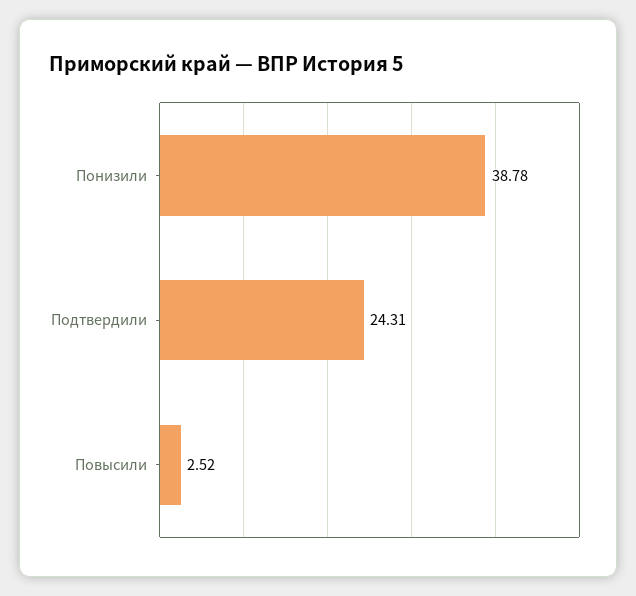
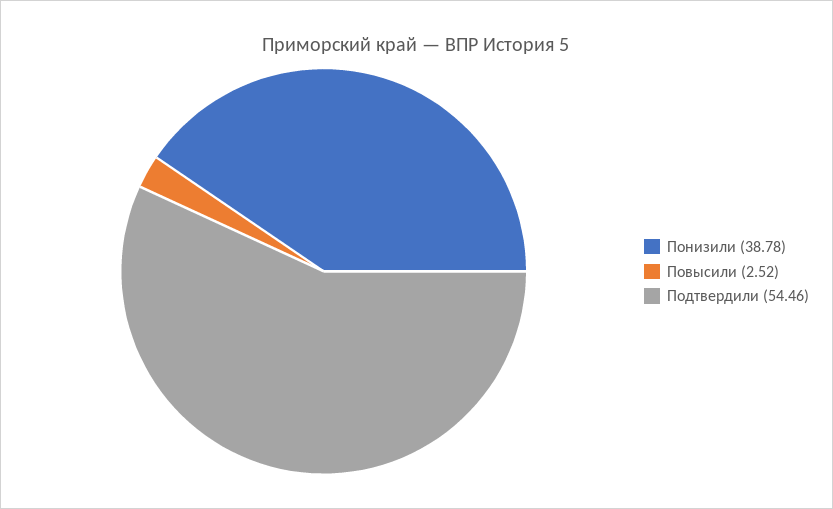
  {
    "Понизили": 38.78,
-   "Подтвердили": 24.31,
+   "Подтвердили": 54.46,
    "Повысили": 2.52
  }

